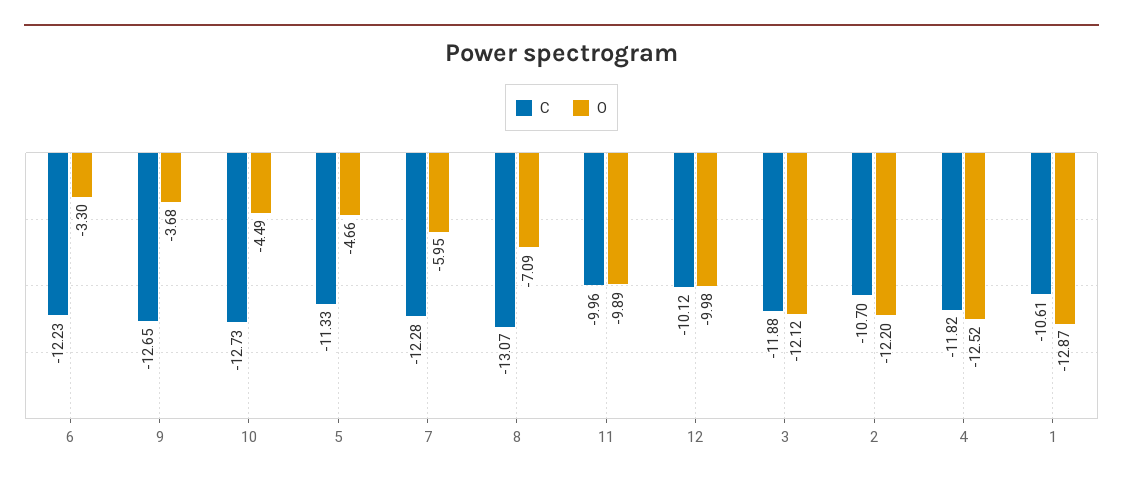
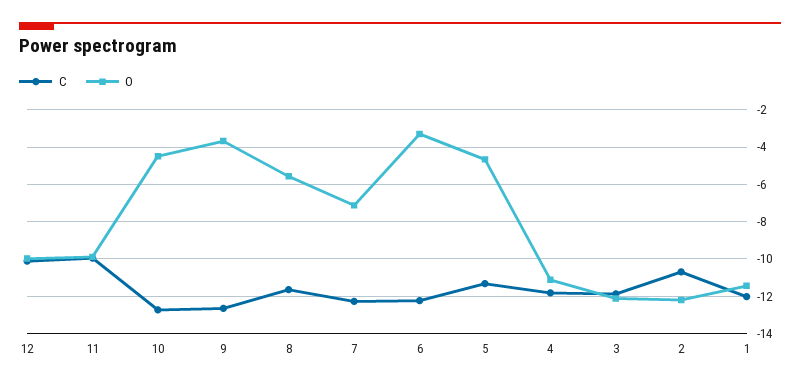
  {
    "C": {
      "6": -12.23,
      "9": -12.65,
      "10": -12.73,
      "5": -11.33,
      "7": -12.28,
-     "8": -13.07,
+     "8": -11.5,
      "11": -9.96,
      "12": -10.12,
      "3": -11.88,
      "2": -10.7,
      "4": -11.82,
-     "1": -10.61
+     "1": -12
    },
    "O": {
      "6": -3.3,
      "9": -3.68,
      "10": -4.49,
      "5": -4.66,
-     "7": -5.95,
+     "7": -7,
-     "8": -7.09,
+     "8": -5.5,
      "11": -9.89,
      "12": -9.98,
      "3": -12.12,
      "2": -12.2,
-     "4": -12.52,
+     "4": -11,
-     "1": -12.87
+     "1": -11.5
    }
  }

